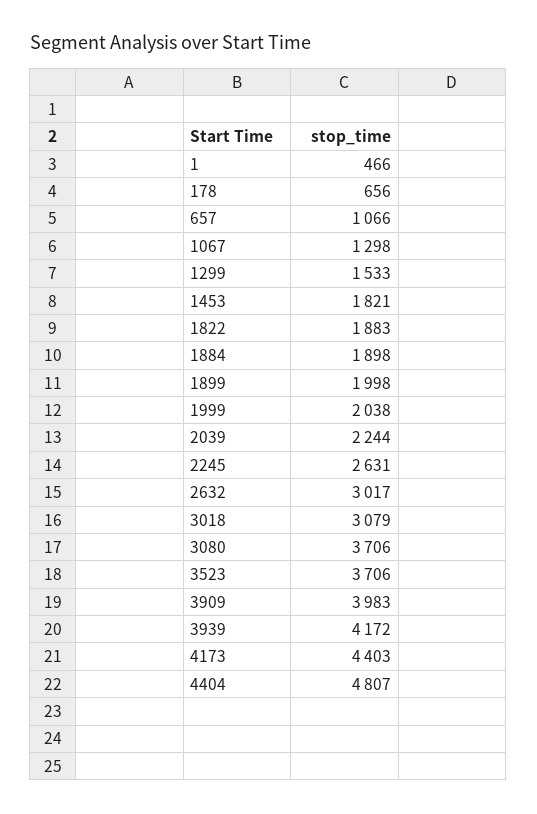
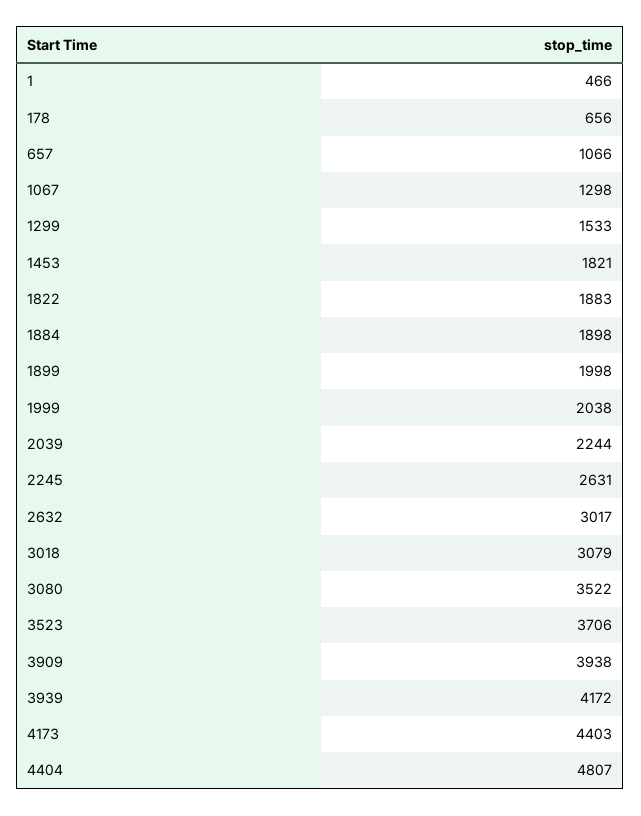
  {
    "1": 466,
    "178": 656,
    "657": 1066,
    "1067": 1298,
    "1299": 1533,
    "1453": 1821,
    "1822": 1883,
    "1884": 1898,
    "1899": 1998,
    "1999": 2038,
    "2039": 2244,
    "2245": 2631,
    "2632": 3017,
    "3018": 3079,
-   "3080": 3706,
+   "3080": 3522,
    "3523": 3706,
-   "3909": 3983,
+   "3909": 3938,
    "3939": 4172,
    "4173": 4403,
    "4404": 4807
  }

